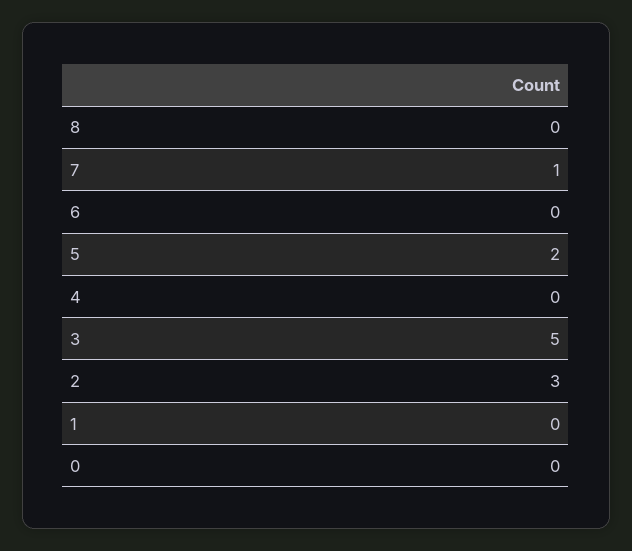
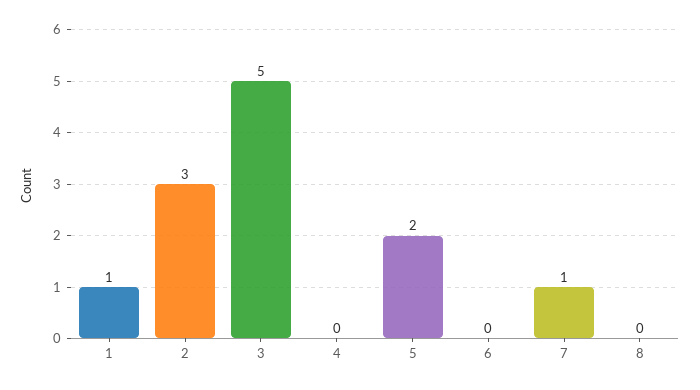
  {
    "8": 0,
    "7": 1,
    "6": 0,
    "5": 2,
    "4": 0,
    "3": 5,
    "2": 3,
-   "1": 0,
+   "1": 1
-   "0": 0
  }

